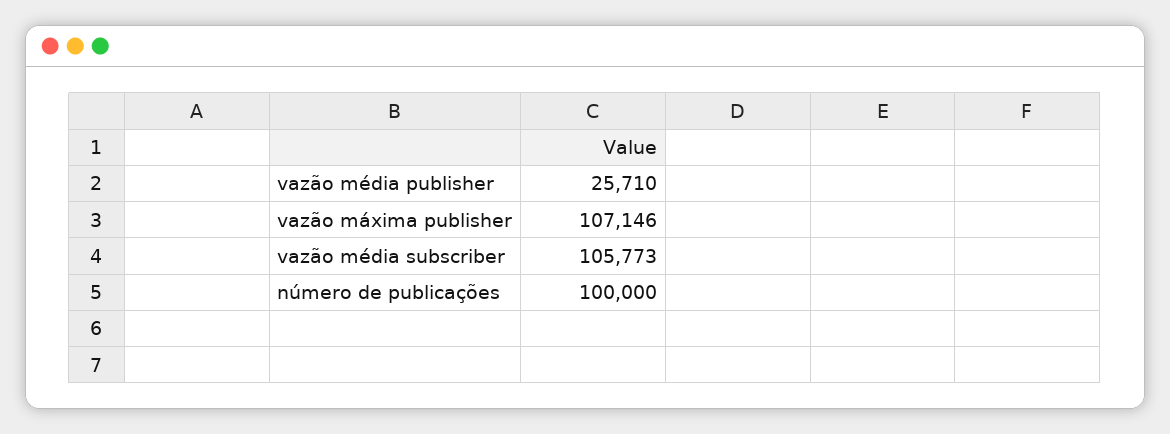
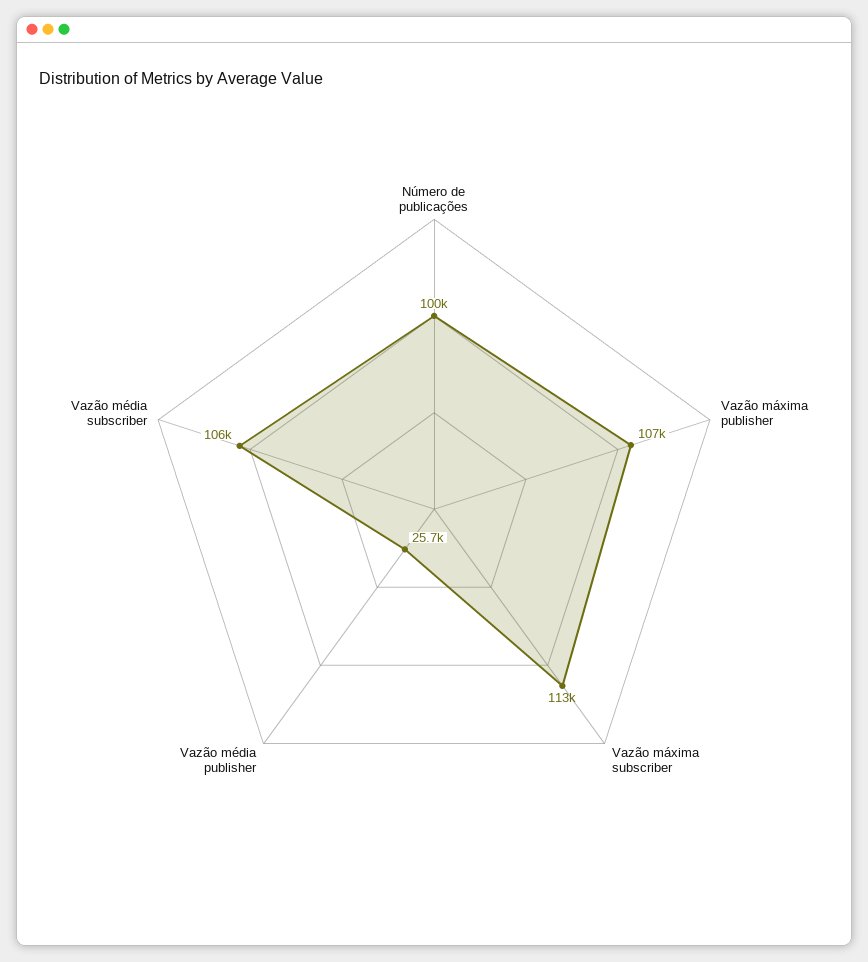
  {
    "vazão média publisher": 25710,
    "vazão máxima publisher": 107146,
    "vazão média subscriber": 105773,
-   "número de publicações": 100000
+   "número de publicações": 100000,
+   "Vazão máxima subscriber": 113000
  }

